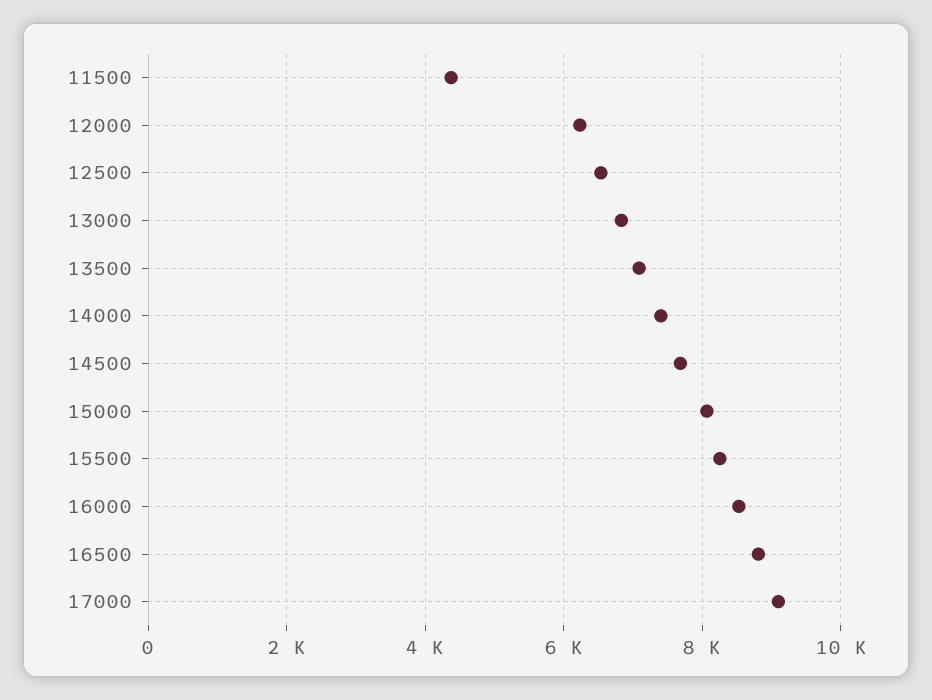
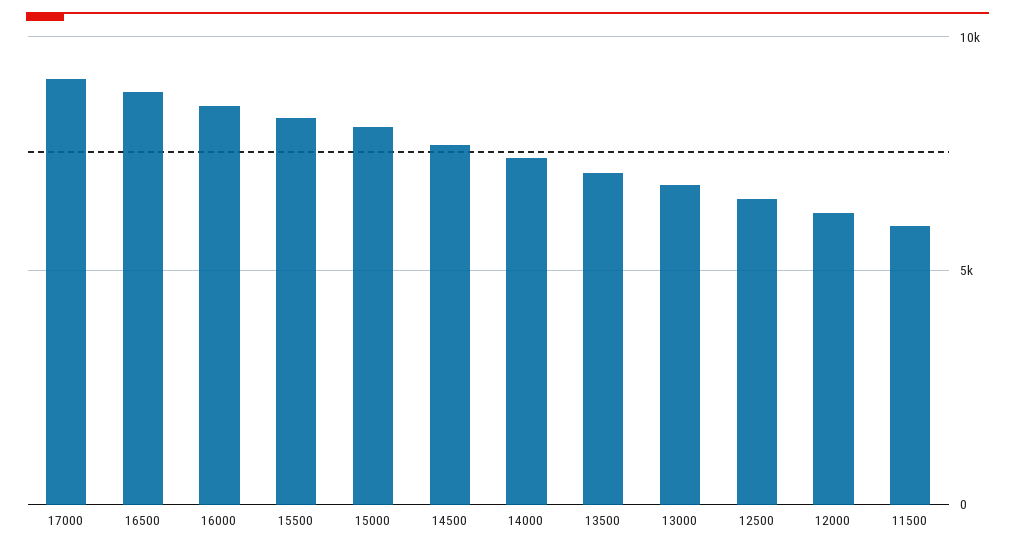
  {
-   "11500": 4400,
+   "11500": 6000,
    "12000": 6200,
    "12500": 6600,
    "13000": 6800,
    "13500": 7000,
    "14000": 7400,
    "14500": 7600,
    "15000": 8000,
    "15500": 8200,
    "16000": 8600,
    "16500": 8800,
    "17000": 9200
  }

